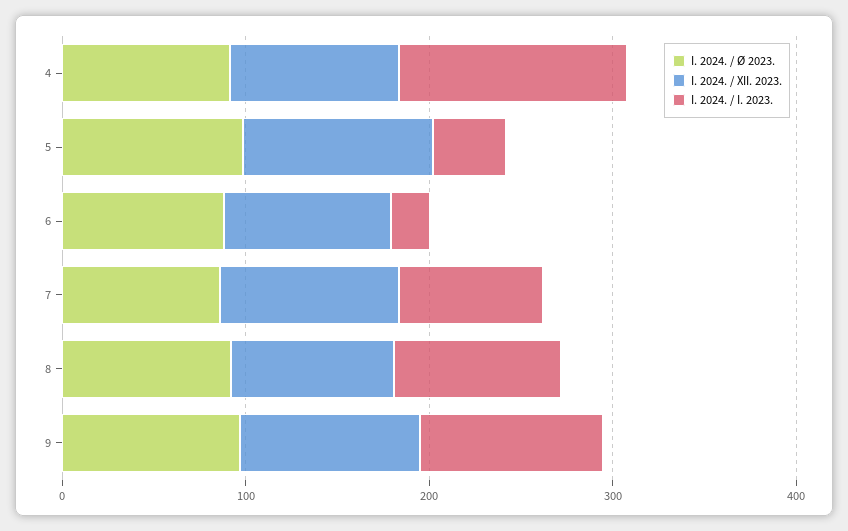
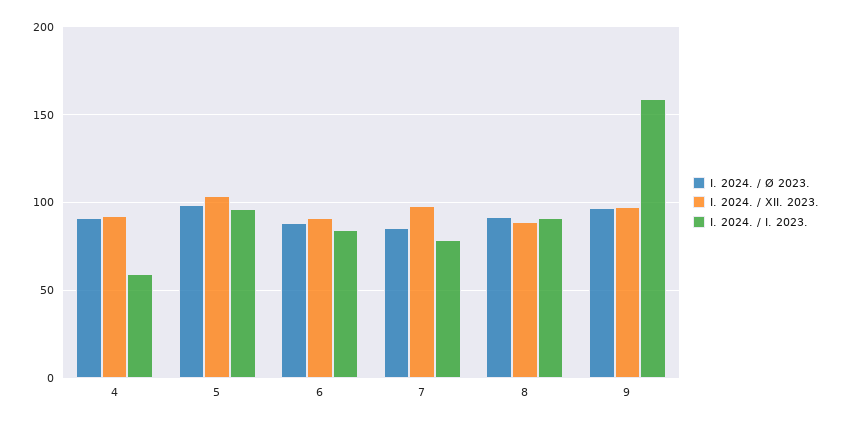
  {
    "I. 2024. / Ø 2023.": {
      "4": 90,
      "5": 100,
      "6": 90,
      "7": 85,
      "8": 90,
      "9": 95
    },
    "I. 2024. / XII. 2023.": {
      "4": 95,
      "5": 105,
      "6": 90,
      "7": 100,
      "8": 90,
      "9": 100
    },
    "I. 2024. / I. 2023.": {
-     "4": 120,
+     "4": 60,
-     "5": 40,
+     "5": 95,
-     "6": 20,
+     "6": 85,
      "7": 80,
      "8": 90,
-     "9": 100
+     "9": 160
    }
  }

